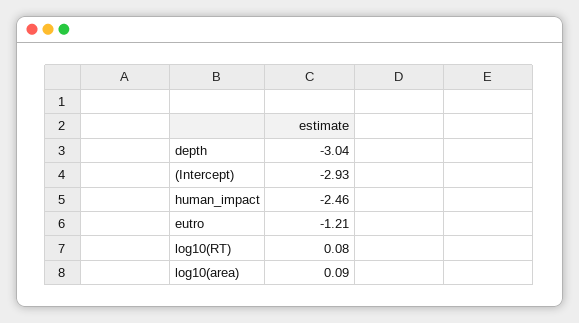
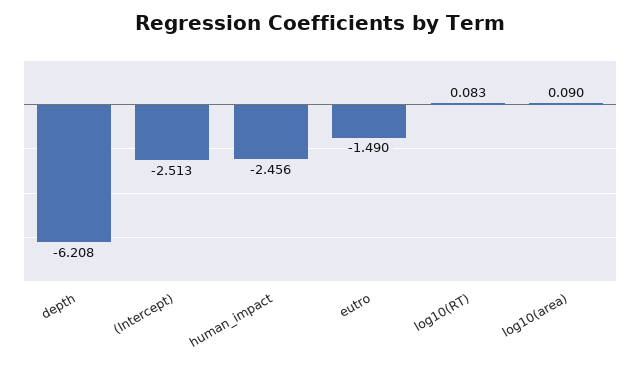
  {
-   "depth": -3.04,
+   "depth": -6.208,
-   "(Intercept)": -2.93,
+   "(Intercept)": -2.513,
    "human_impact": -2.456,
-   "eutro": -1.21,
+   "eutro": -1.49,
    "log10(RT)": 0.083,
    "log10(area)": 0.09
  }

